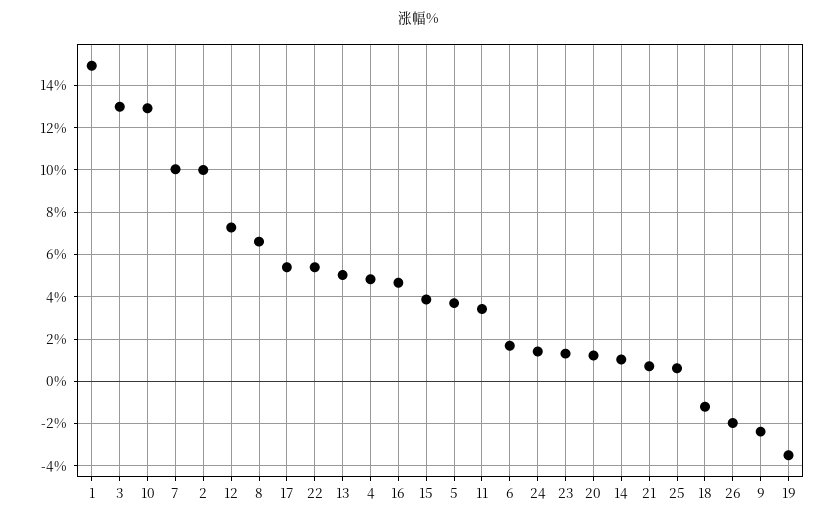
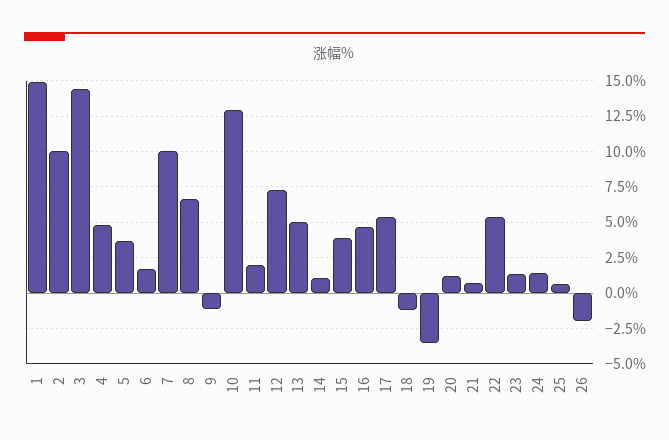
  {
    "1": 15,
-   "3": 13,
+   "3": 14.5,
    "10": 13,
    "7": 10,
    "2": 10,
    "12": 7.5,
    "8": 6.5,
    "17": 5.5,
    "22": 5.5,
    "13": 5,
    "4": 5,
    "16": 4.5,
    "15": 4,
    "5": 3.5,
-   "11": 3.5,
+   "11": 2,
    "6": 1.5,
    "24": 1.5,
    "23": 1.5,
    "20": 1,
    "14": 1,
    "21": 0.5,
    "25": 0.5,
    "18": -1,
    "26": -2,
-   "9": -2.5,
+   "9": -1,
    "19": -3.5
  }

